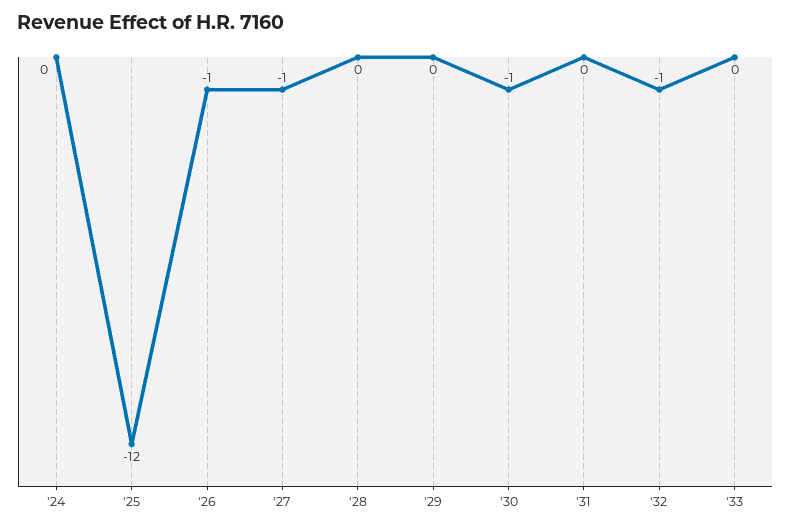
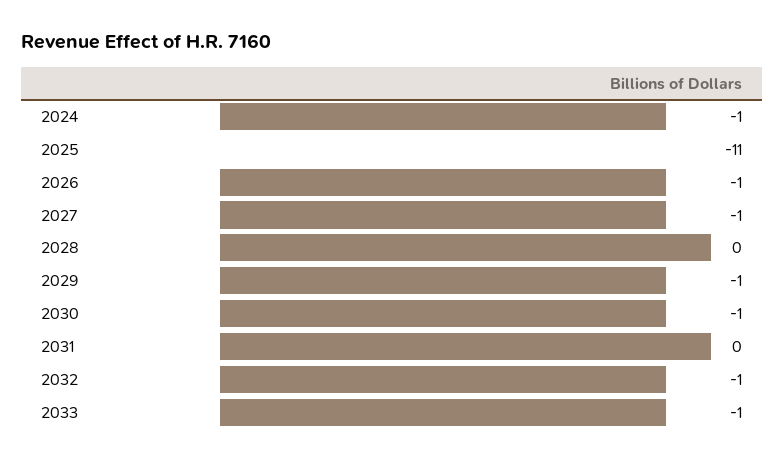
  {
-   "'24": 0,
+   "'24": -1,
-   "'25": -12,
+   "'25": -11,
    "'26": -1,
    "'27": -1,
    "'28": 0,
-   "'29": 0,
+   "'29": -1,
    "'30": -1,
    "'31": 0,
    "'32": -1,
-   "'33": 0
+   "'33": -1
  }

